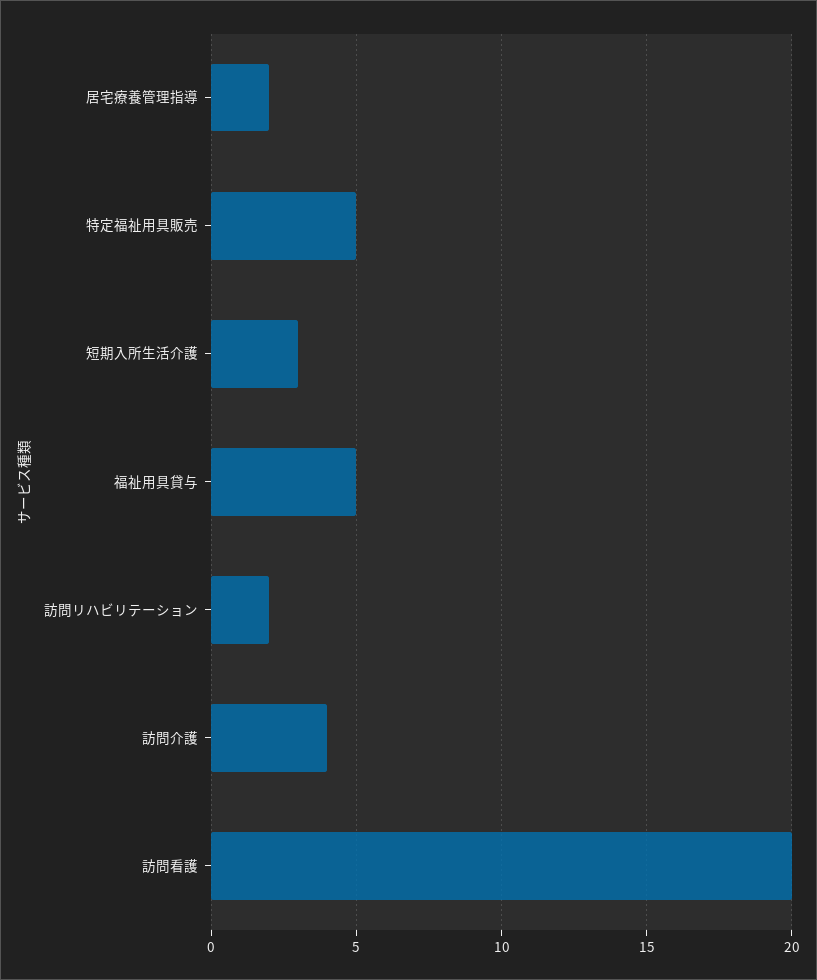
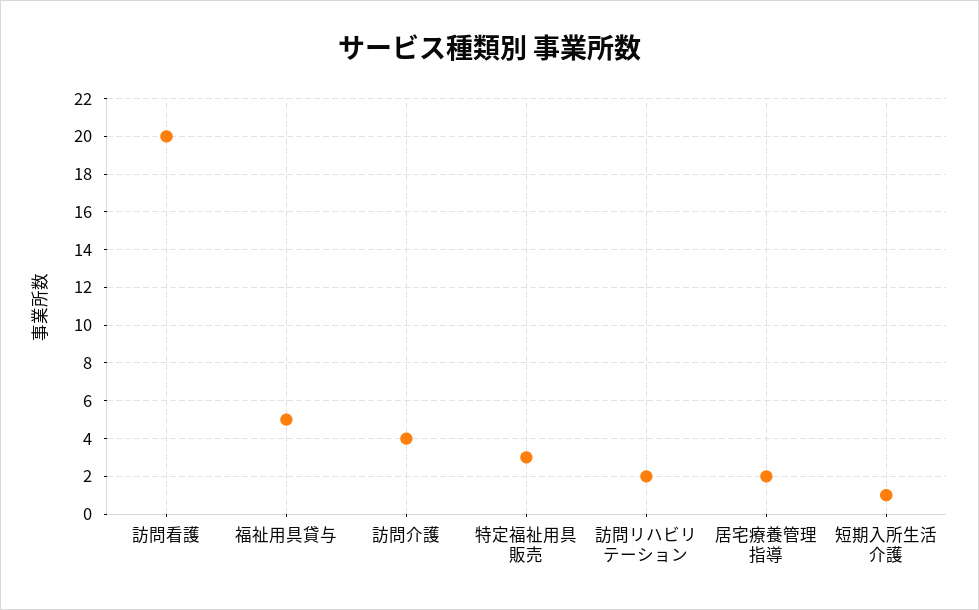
  {
    "居宅療養管理指導": 2,
-   "特定福祉用具販売": 5,
+   "特定福祉用具販売": 3,
-   "短期入所生活介護": 3,
+   "短期入所生活介護": 1,
    "福祉用具貸与": 5,
    "訪問リハビリテーション": 2,
    "訪問介護": 4,
    "訪問看護": 20
  }

